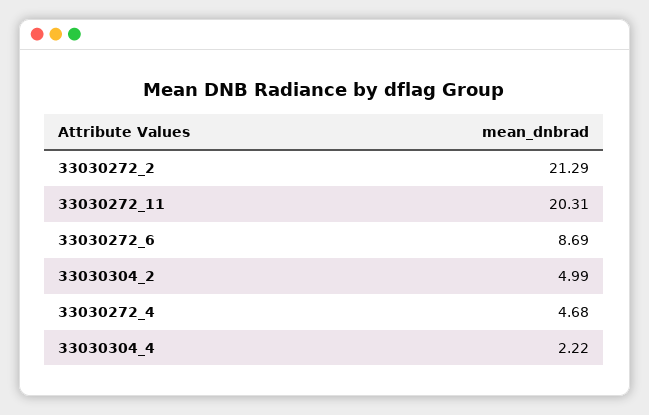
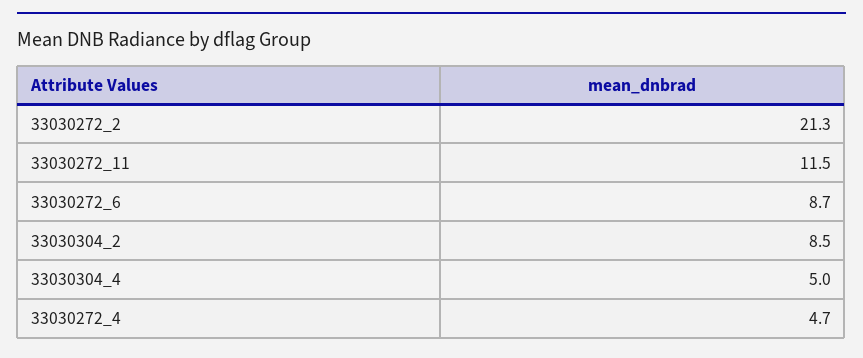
  {
    "33030272_2": 21.29,
-   "33030272_11": 20.31,
+   "33030272_11": 11.5,
    "33030272_6": 8.69,
-   "33030304_2": 4.99,
+   "33030304_2": 8.5,
    "33030272_4": 4.68,
-   "33030304_4": 2.22
+   "33030304_4": 5
  }

